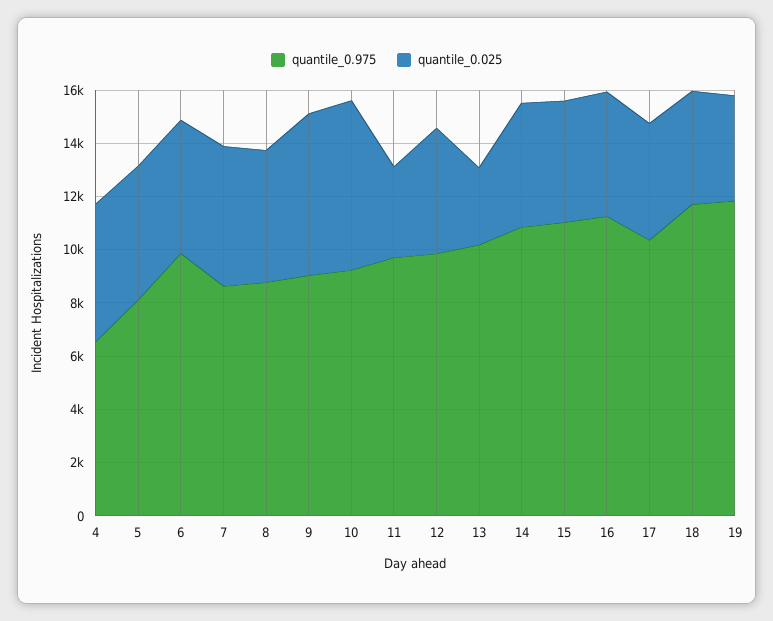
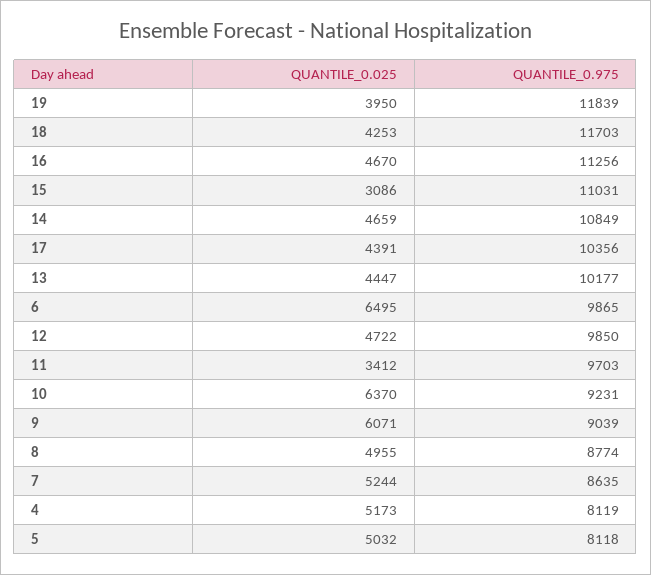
  {
    "quantile_0.975": {
-     "4": 6500,
+     "4": 8119,
      "5": 8118,
      "6": 9865,
      "7": 8635,
      "8": 8774,
      "9": 9039,
      "10": 9231,
      "11": 9703,
      "12": 9850,
      "13": 10177,
      "14": 10849,
      "15": 11031,
      "16": 11256,
      "17": 10356,
      "18": 11703,
      "19": 11839
    },
    "quantile_0.025": {
      "4": 5173,
      "5": 5032,
-     "6": 5000,
+     "6": 6495,
      "7": 5244,
      "8": 4955,
      "9": 6071,
      "10": 6370,
      "11": 3412,
      "12": 4722,
-     "13": 3000,
+     "13": 4447,
      "14": 4659,
-     "15": 4500,
+     "15": 3086,
      "16": 4670,
      "17": 4391,
      "18": 4253,
      "19": 3950
    }
  }

